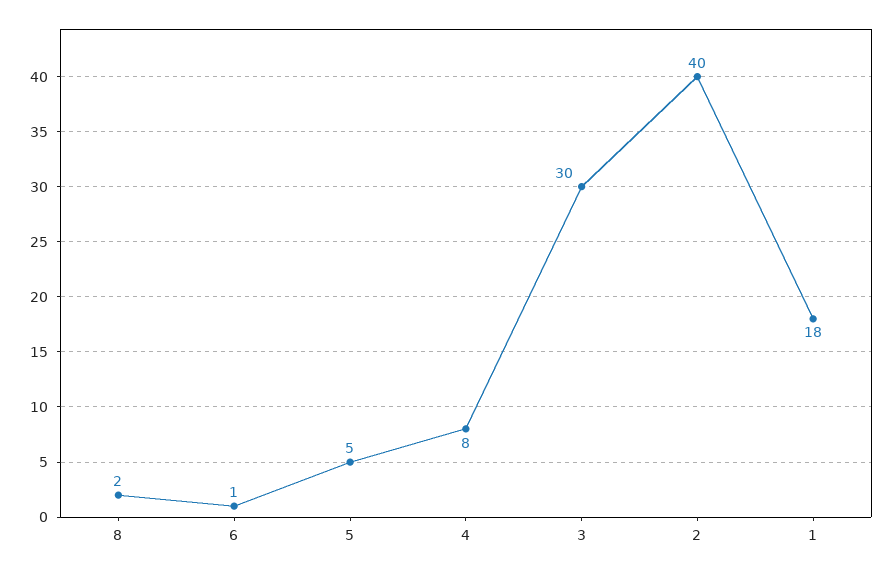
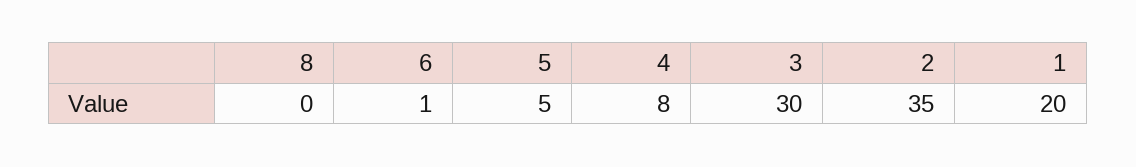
  {
-   "8": 2,
+   "8": 0,
    "6": 1,
    "5": 5,
    "4": 8,
    "3": 30,
-   "2": 40,
+   "2": 35,
-   "1": 18
+   "1": 20
  }

